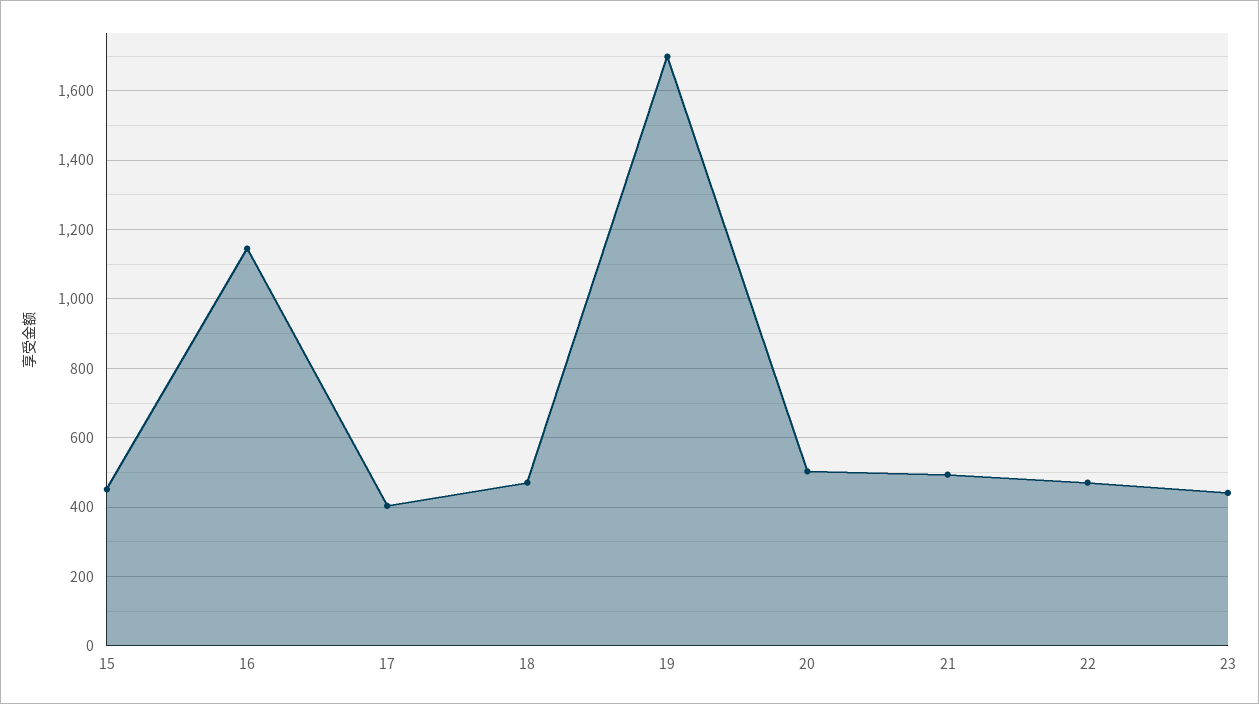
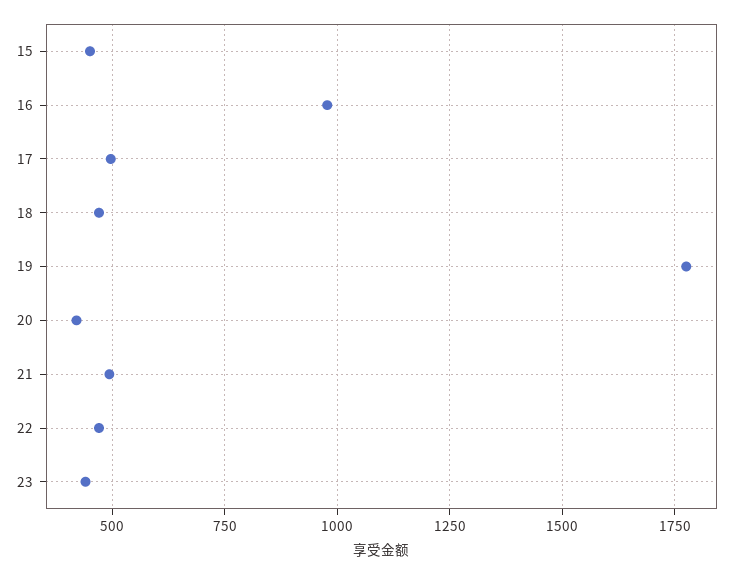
  {
    "15": 460,
-   "16": 1140,
+   "16": 975,
-   "17": 400,
+   "17": 500,
    "18": 480,
-   "19": 1700,
+   "19": 1775,
-   "20": 500,
+   "20": 425,
    "21": 500,
    "22": 480,
    "23": 440
  }

